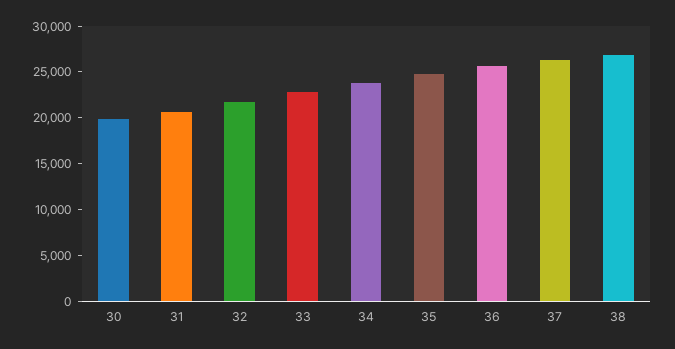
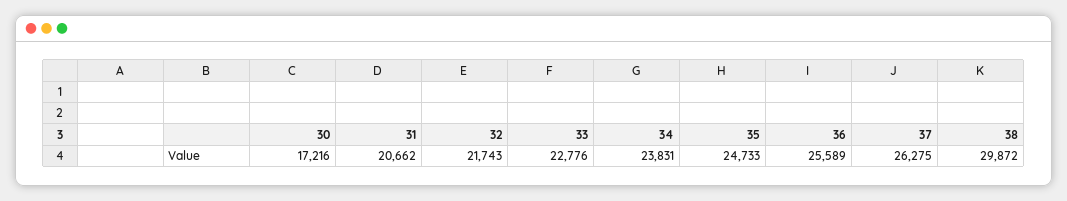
  {
-   "30": 20000,
+   "30": 17216,
    "31": 20662,
    "32": 21743,
    "33": 22776,
    "34": 23831,
    "35": 24733,
    "36": 25589,
    "37": 26275,
-   "38": 27000
+   "38": 29872
  }

